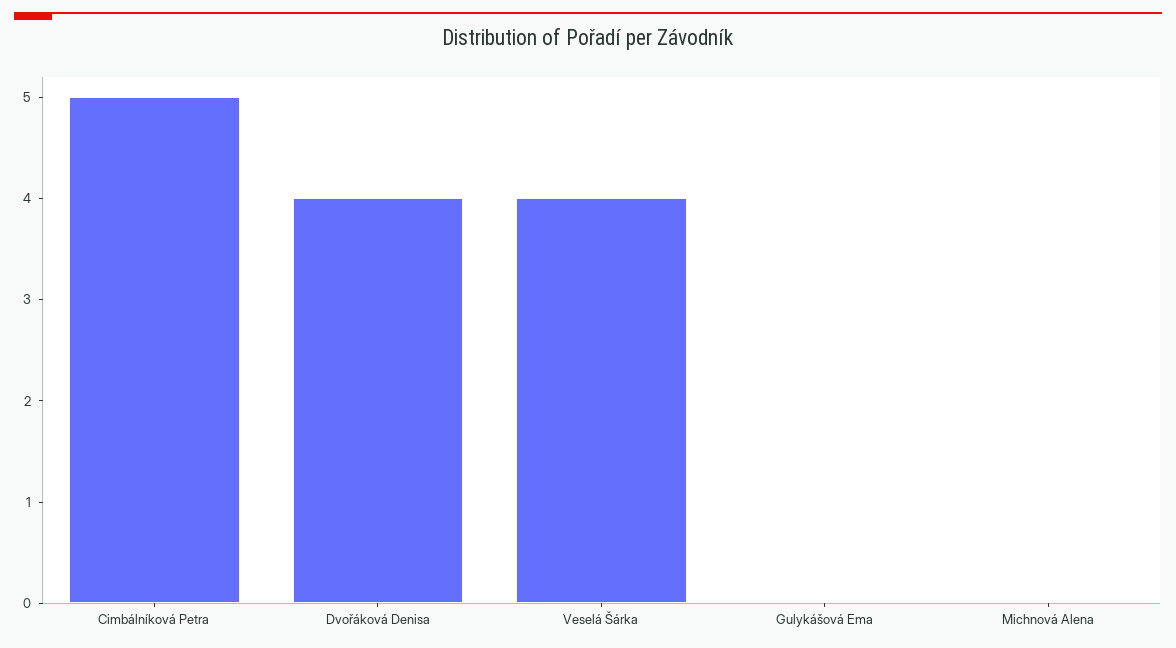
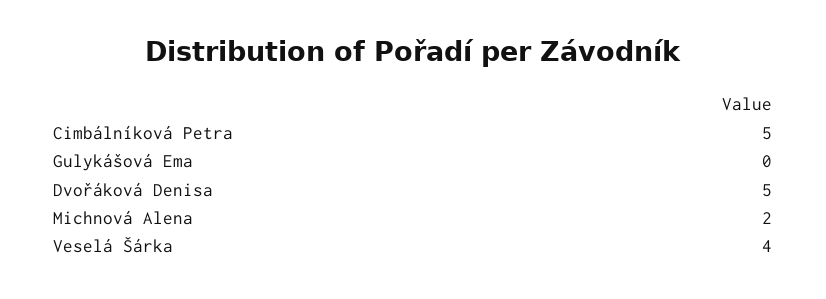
  {
    "Cimbálníková Petra": 5,
-   "Dvořáková Denisa": 4,
+   "Dvořáková Denisa": 5,
    "Veselá Šárka": 4,
    "Gulykášová Ema": 0,
-   "Michnová Alena": 0
+   "Michnová Alena": 2
  }

